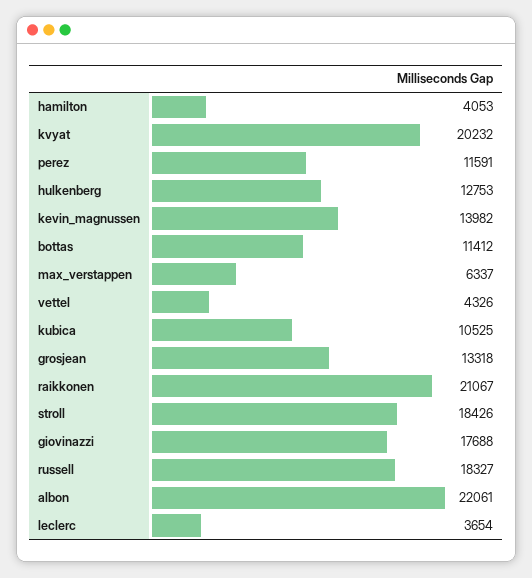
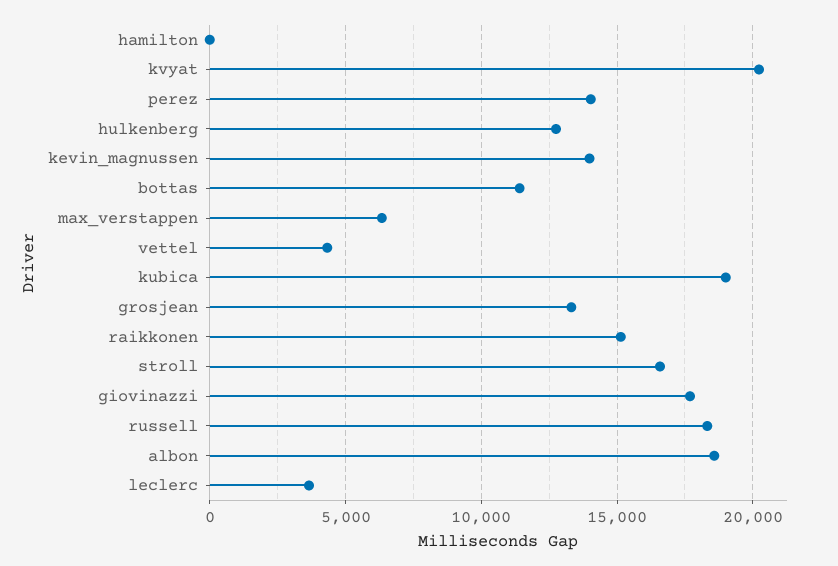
  {
-   "hamilton": 4053,
+   "hamilton": 0,
    "kvyat": 20232,
-   "perez": 11591,
+   "perez": 14000,
    "hulkenberg": 12753,
    "kevin_magnussen": 13982,
    "bottas": 11412,
    "max_verstappen": 6337,
    "vettel": 4326,
-   "kubica": 10525,
+   "kubica": 19000,
    "grosjean": 13318,
-   "raikkonen": 21067,
+   "raikkonen": 15000,
-   "stroll": 18426,
+   "stroll": 16500,
    "giovinazzi": 17688,
    "russell": 18327,
-   "albon": 22061,
+   "albon": 18500,
    "leclerc": 3654
  }

